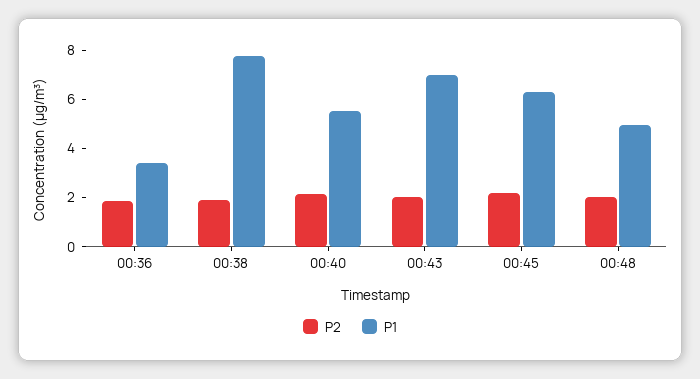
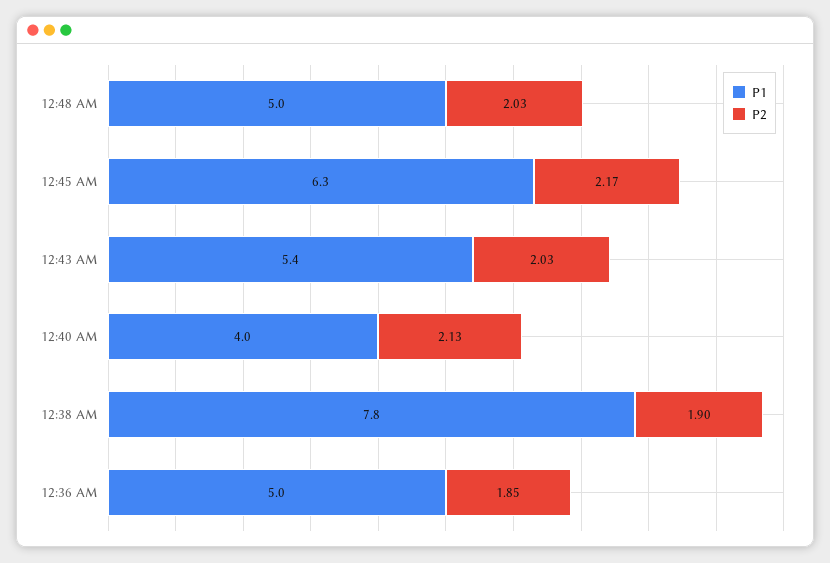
  {
    "P2": {
      "00:36": 1.85,
      "00:38": 1.9,
      "00:40": 2.13,
      "00:43": 2.03,
      "00:45": 2.17,
      "00:48": 2.03
    },
    "P1": {
-     "00:36": 3.5,
+     "00:36": 5,
      "00:38": 7.8,
-     "00:40": 5.5,
+     "00:40": 4,
-     "00:43": 7,
+     "00:43": 5.4,
      "00:45": 6.3,
      "00:48": 5
    }
  }

